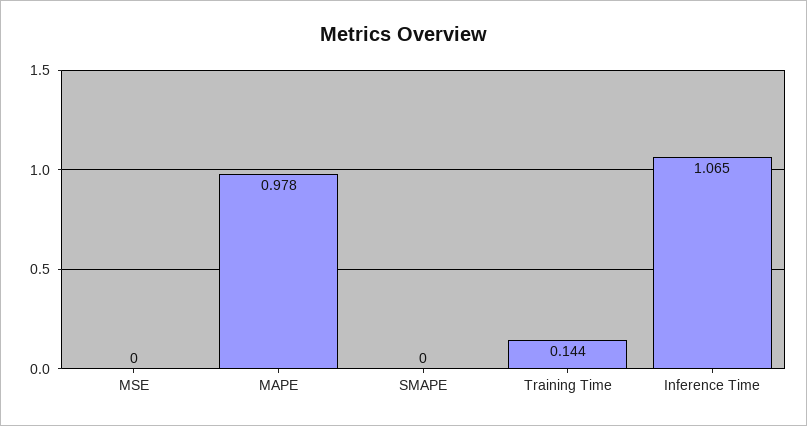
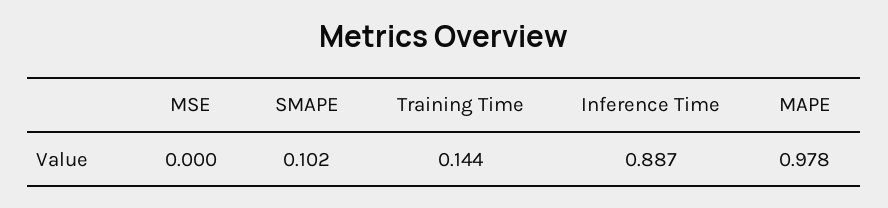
  {
    "MSE": 0,
    "MAPE": 0.978,
-   "SMAPE": 0,
+   "SMAPE": 0.102,
    "Training Time": 0.144,
-   "Inference Time": 1.065
+   "Inference Time": 0.887
  }

